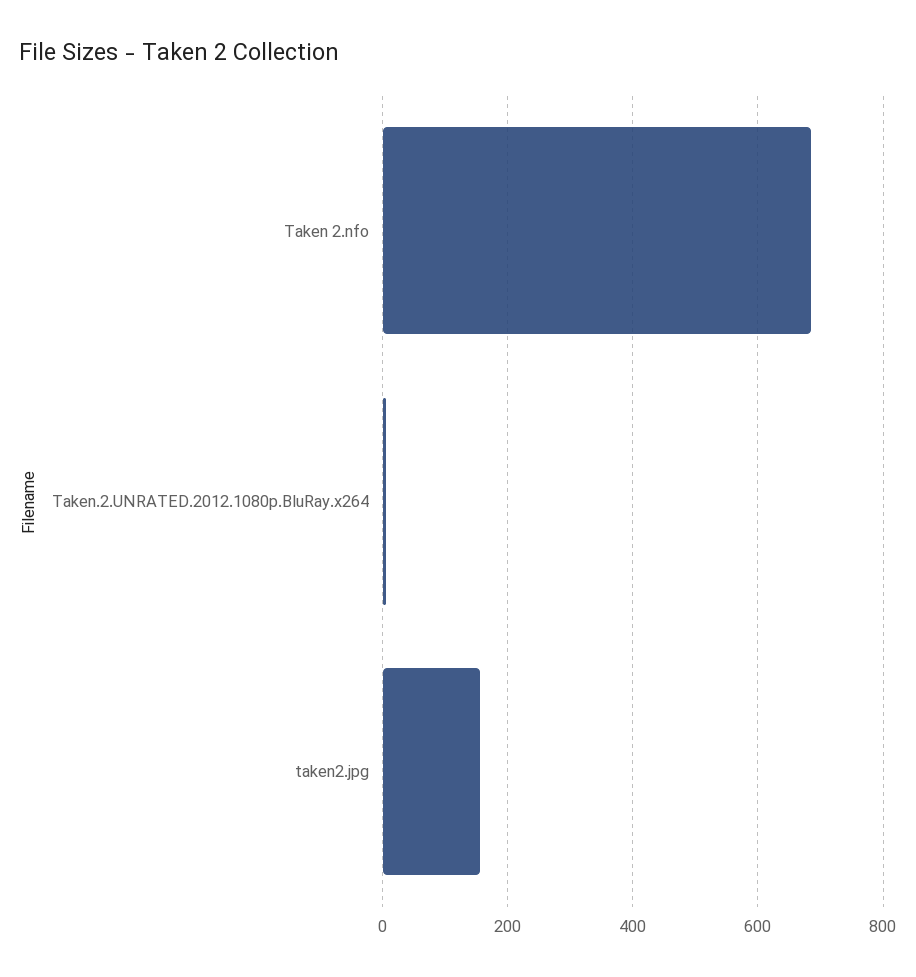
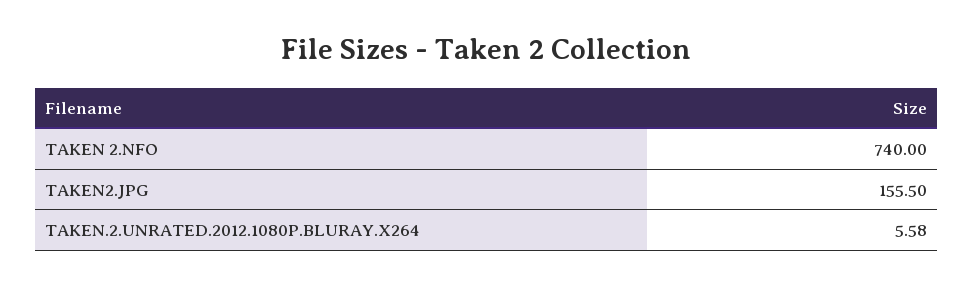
  {
-   "Taken 2.nfo": 680,
+   "Taken 2.nfo": 740,
    "Taken.2.UNRATED.2012.1080p.BluRay.x264": 5.58,
    "taken2.jpg": 155.5
  }

